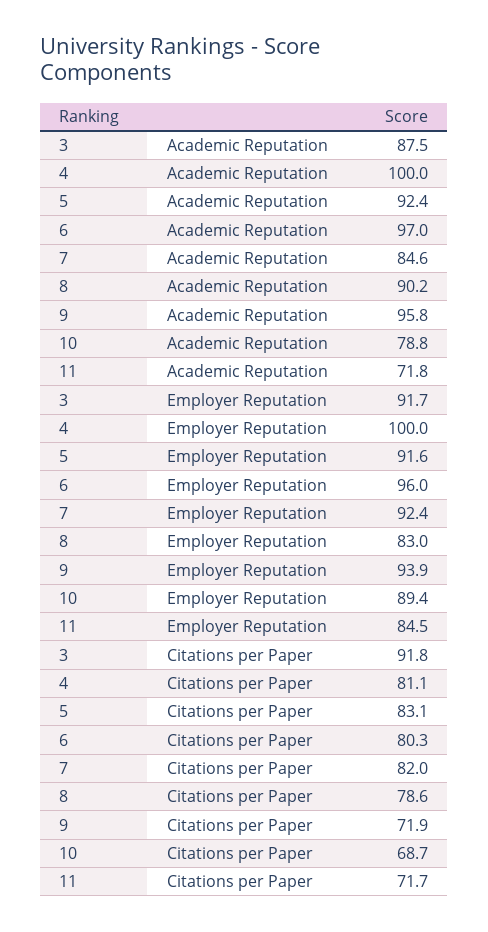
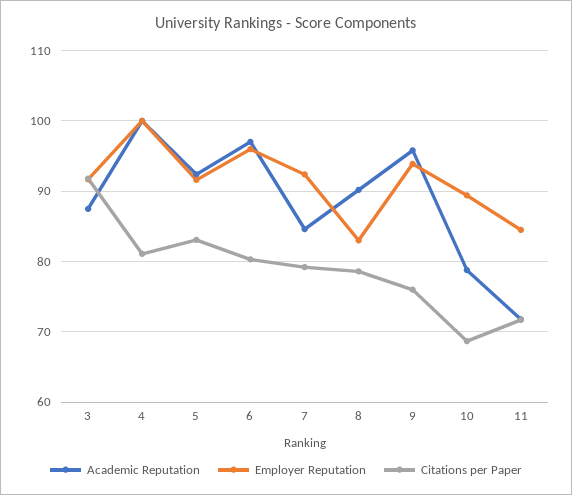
  {
    "Academic Reputation": {
      "3": 87.5,
      "4": 100,
      "5": 92.4,
      "6": 97,
      "7": 84.6,
      "8": 90.2,
      "9": 95.8,
      "10": 78.8,
      "11": 71.8
    },
    "Employer Reputation": {
      "3": 91.7,
      "4": 100,
      "5": 91.6,
      "6": 96,
      "7": 92.4,
      "8": 83,
      "9": 93.9,
      "10": 89.4,
      "11": 84.5
    },
    "Citations per Paper": {
      "3": 91.8,
      "4": 81.1,
      "5": 83.1,
      "6": 80.3,
-     "7": 82,
+     "7": 79,
      "8": 78.6,
-     "9": 71.9,
+     "9": 76,
      "10": 68.7,
      "11": 71.7
    }
  }

